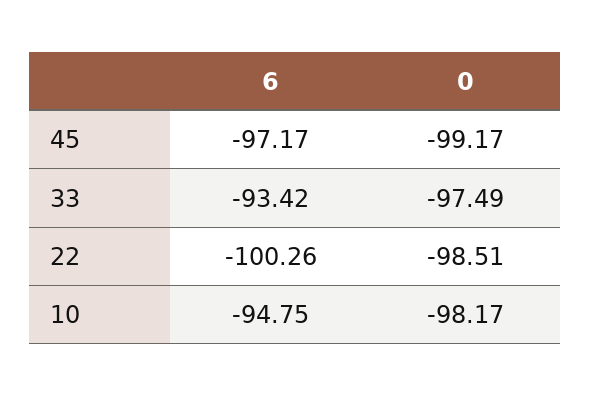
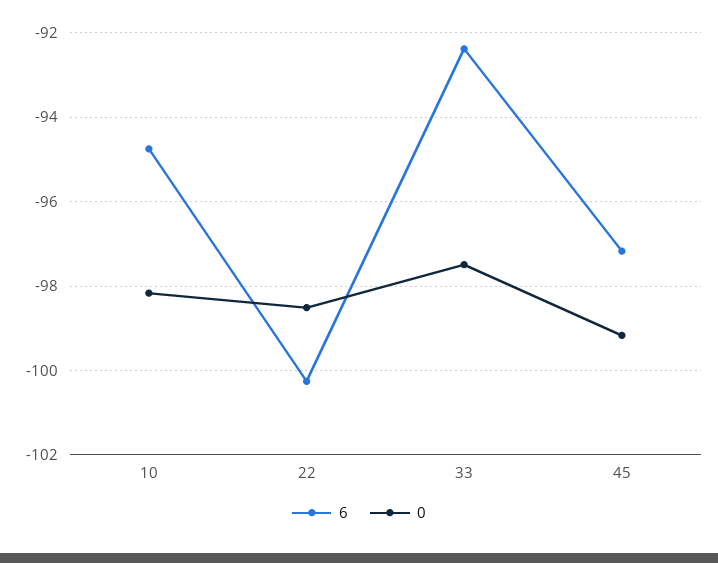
  {
    "6": {
      "45": -97.17,
-     "33": -93.42,
+     "33": -92.4,
      "22": -100.26,
      "10": -94.75
    },
    "0": {
      "45": -99.17,
      "33": -97.49,
      "22": -98.51,
      "10": -98.17
    }
  }

